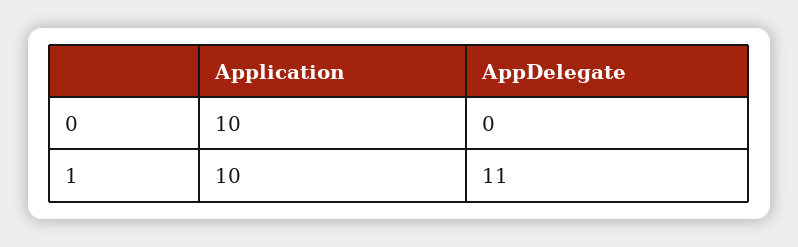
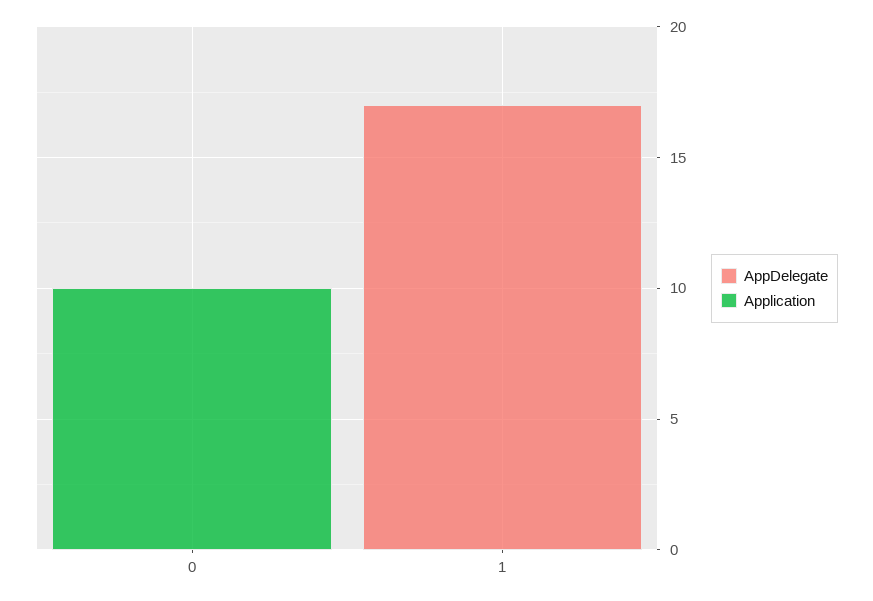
  {
    "Application": {
      "0": 10,
-     "1": 10
+     "1": 0
    },
    "AppDelegate": {
      "0": 0,
-     "1": 11
+     "1": 17
    }
  }

